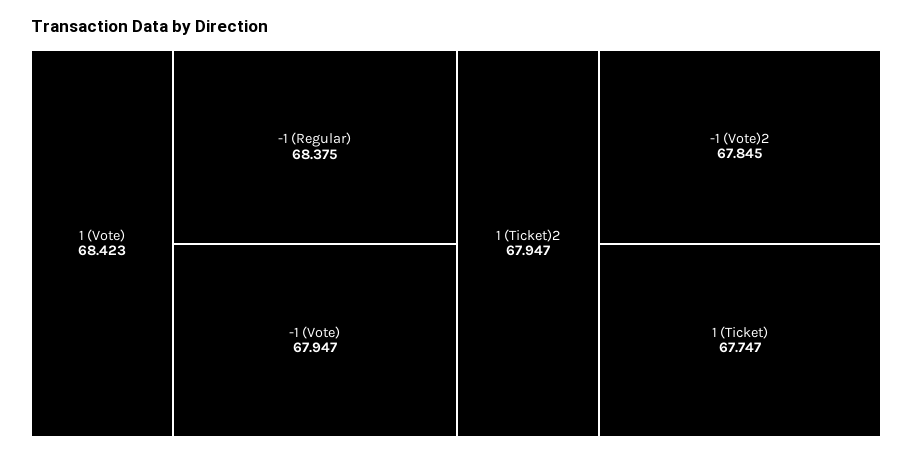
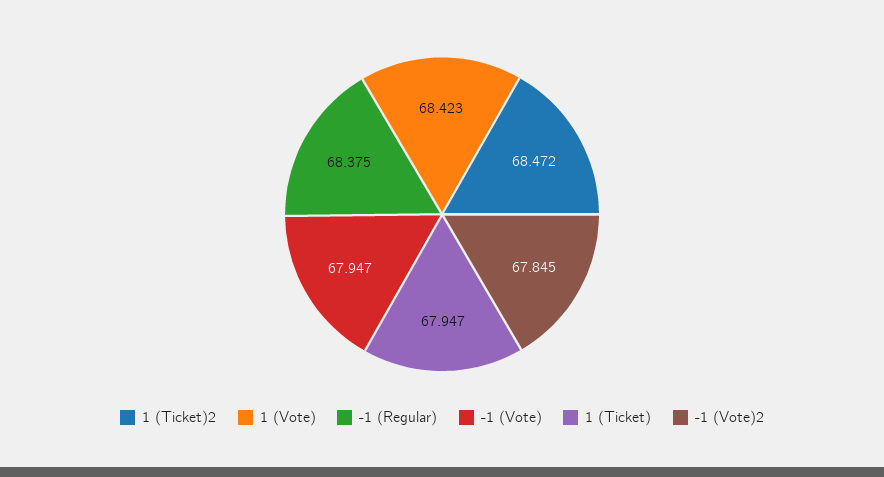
  {
    "1 (Vote)": 68.423,
    "-1 (Regular)": 68.375,
    "-1 (Vote)": 67.947,
-   "1 (Ticket)2": 67.947,
+   "1 (Ticket)2": 68.472,
    "-1 (Vote)2": 67.845,
-   "1 (Ticket)": 67.747
+   "1 (Ticket)": 67.947
  }

